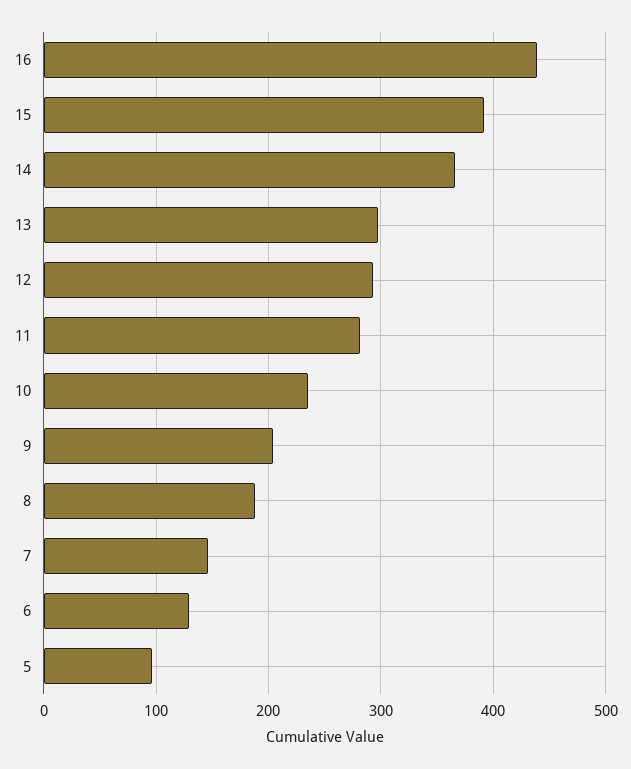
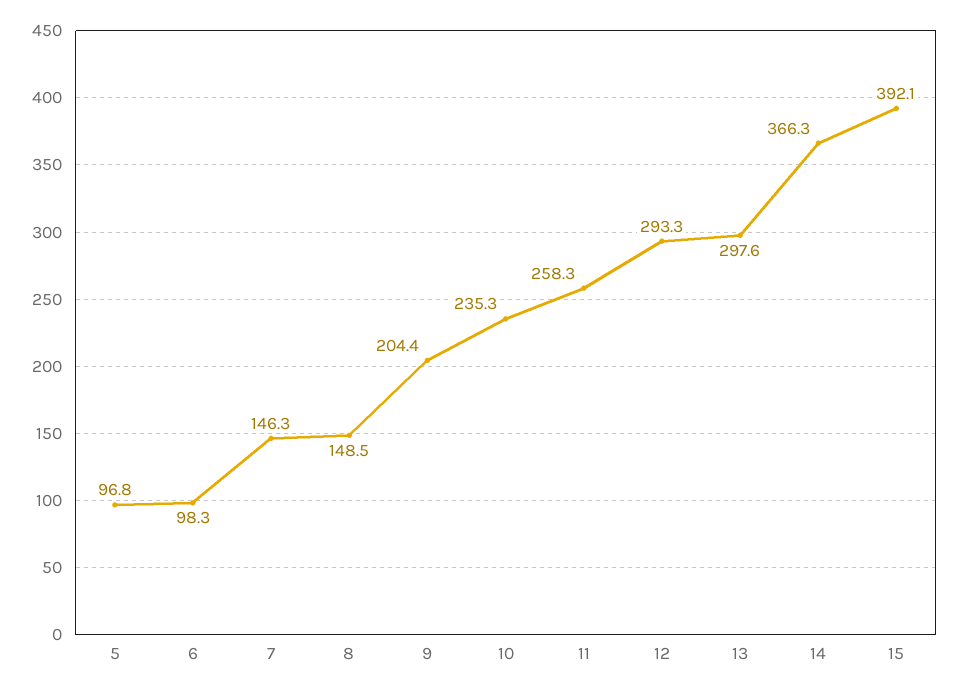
  {
-   "16": 440,
    "15": 392.1,
    "14": 366.3,
    "13": 297.6,
    "12": 293.3,
-   "11": 280,
+   "11": 258.3,
    "10": 235.3,
    "9": 204.4,
-   "8": 190,
+   "8": 148.5,
    "7": 146.3,
-   "6": 130,
+   "6": 98.3,
    "5": 96.8
  }

